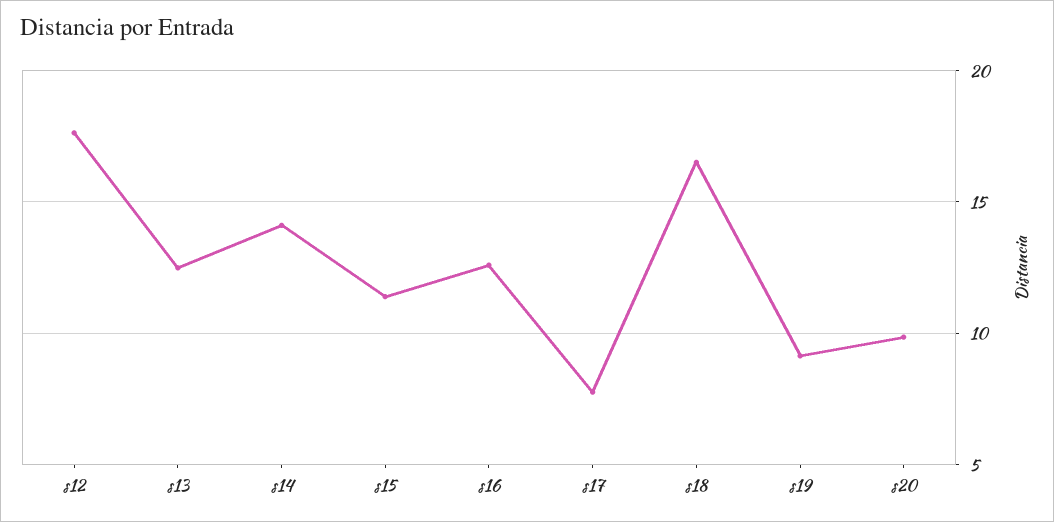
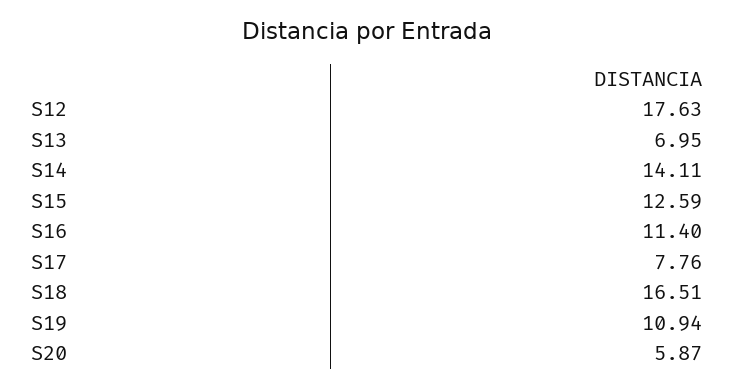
  {
    "s12": 17.63,
-   "s13": 12.5,
+   "s13": 6.95,
    "s14": 14.11,
-   "s15": 11.5,
+   "s15": 12.59,
-   "s16": 12.5,
+   "s16": 11.4,
    "s17": 7.76,
    "s18": 16.51,
-   "s19": 9,
+   "s19": 10.94,
-   "s20": 10
+   "s20": 5.87
  }

